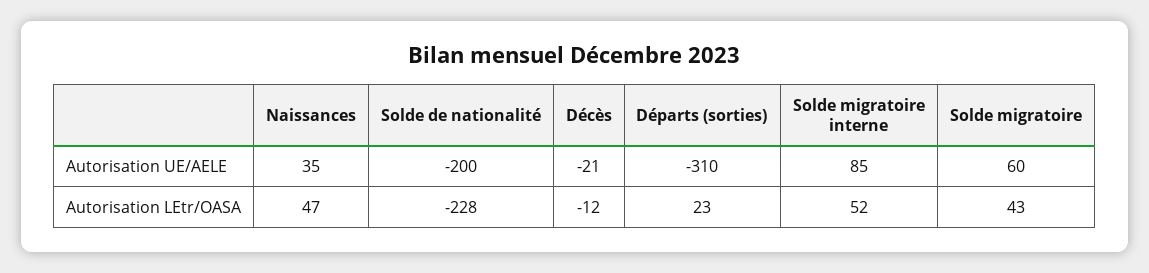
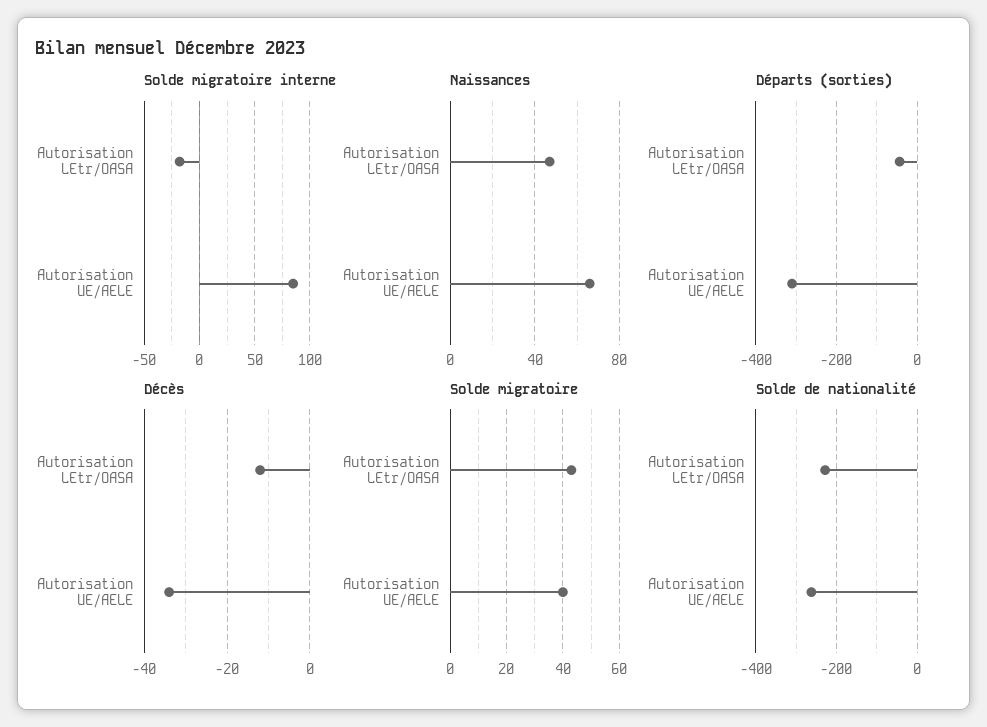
  {
    "Naissances": {
-     "Autorisation UE/AELE": 35,
+     "Autorisation UE/AELE": 65,
      "Autorisation LEtr/OASA": 47
    },
    "Solde de nationalité": {
-     "Autorisation UE/AELE": -200,
+     "Autorisation UE/AELE": -260,
      "Autorisation LEtr/OASA": -228
    },
    "Décès": {
-     "Autorisation UE/AELE": -21,
+     "Autorisation UE/AELE": -35,
      "Autorisation LEtr/OASA": -12
    },
    "Départs (sorties)": {
      "Autorisation UE/AELE": -310,
-     "Autorisation LEtr/OASA": 23
+     "Autorisation LEtr/OASA": -40
    },
    "Solde migratoire interne": {
      "Autorisation UE/AELE": 85,
-     "Autorisation LEtr/OASA": 52
+     "Autorisation LEtr/OASA": -20
    },
    "Solde migratoire": {
-     "Autorisation UE/AELE": 60,
+     "Autorisation UE/AELE": 40,
      "Autorisation LEtr/OASA": 43
    }
  }

